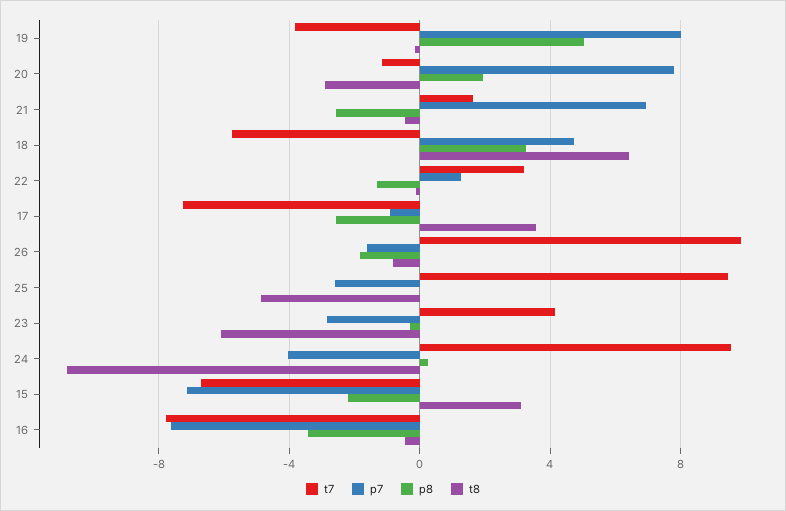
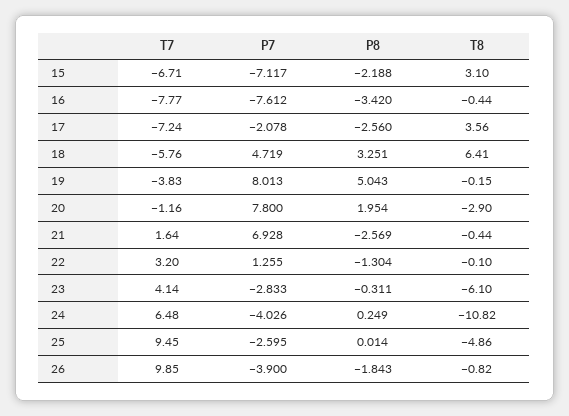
  {
    "t7": {
      "19": -3.83,
      "20": -1.16,
      "21": 1.64,
      "18": -5.76,
      "22": 3.2,
      "17": -7.24,
      "26": 9.85,
      "25": 9.45,
      "23": 4.14,
-     "24": 9.5,
+     "24": 6.48,
      "15": -6.71,
      "16": -7.77
    },
    "p7": {
      "19": 8.013,
      "20": 7.8,
      "21": 6.928,
      "18": 4.719,
      "22": 1.255,
-     "17": -1,
+     "17": -2.078,
-     "26": -1.5,
+     "26": -3.9,
      "25": -2.595,
      "23": -2.833,
      "24": -4.026,
      "15": -7.117,
      "16": -7.612
    },
    "p8": {
      "19": 5.043,
      "20": 1.954,
      "21": -2.569,
      "18": 3.251,
      "22": -1.304,
      "17": -2.56,
      "26": -1.843,
      "25": 0.014,
      "23": -0.311,
      "24": 0.249,
      "15": -2.188,
      "16": -3.42
    },
    "t8": {
      "19": -0.15,
      "20": -2.9,
      "21": -0.44,
      "18": 6.41,
      "22": -0.1,
      "17": 3.56,
      "26": -0.82,
      "25": -4.86,
      "23": -6.1,
      "24": -10.82,
      "15": 3.1,
      "16": -0.44
    }
  }

